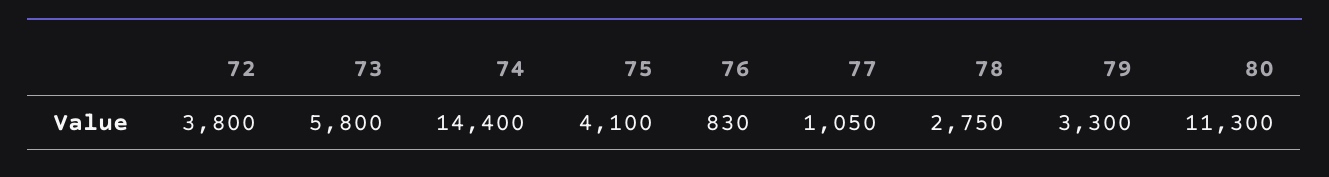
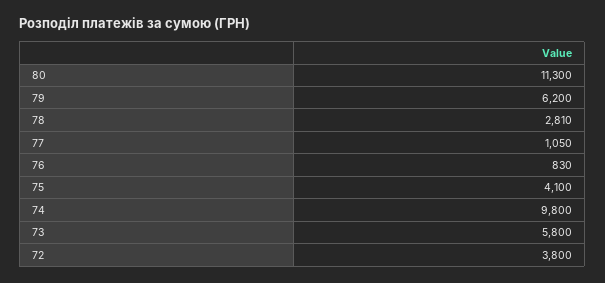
  {
    "72": 3800,
    "73": 5800,
-   "74": 14400,
+   "74": 9800,
    "75": 4100,
    "76": 830,
    "77": 1050,
-   "78": 2750,
+   "78": 2810,
-   "79": 3300,
+   "79": 6200,
    "80": 11300
  }

